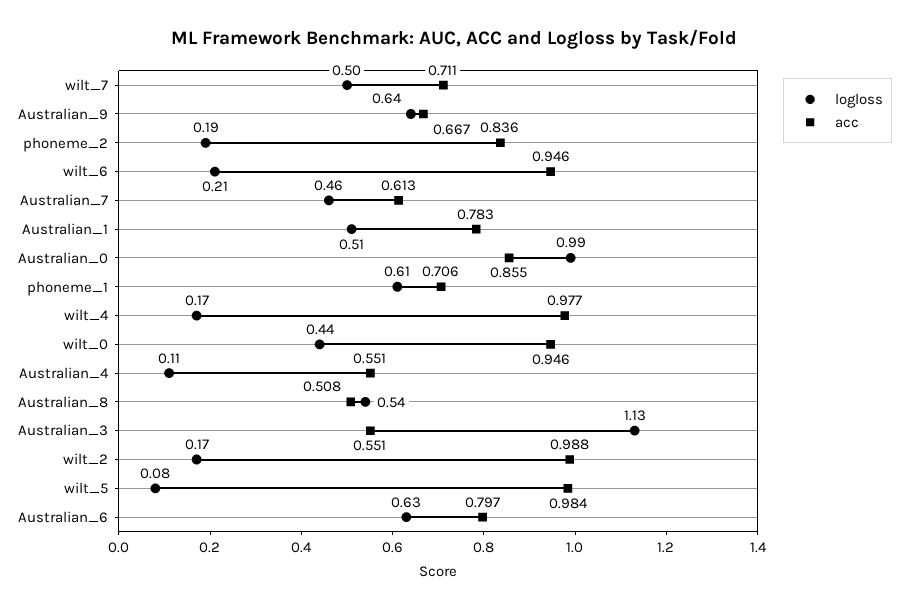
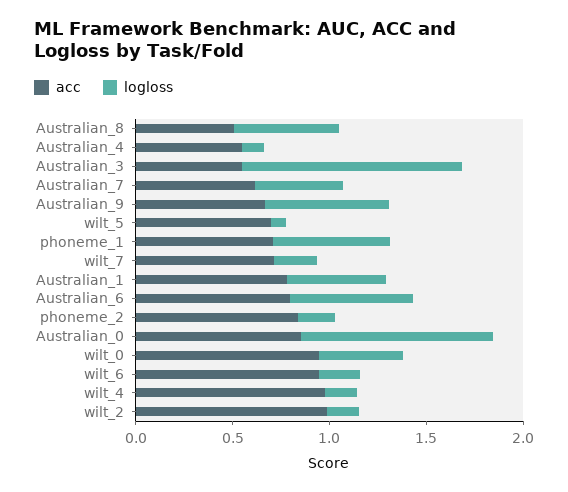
  {
    "logloss": {
-     "wilt_7": 0.5,
+     "wilt_7": 0.2,
      "Australian_9": 0.64,
      "phoneme_2": 0.19,
      "wilt_6": 0.21,
      "Australian_7": 0.46,
      "Australian_1": 0.51,
      "Australian_0": 0.99,
      "phoneme_1": 0.61,
      "wilt_4": 0.17,
      "wilt_0": 0.44,
      "Australian_4": 0.11,
      "Australian_8": 0.54,
      "Australian_3": 1.13,
      "wilt_2": 0.17,
      "wilt_5": 0.08,
      "Australian_6": 0.63
    },
    "acc": {
      "wilt_7": 0.711,
      "Australian_9": 0.667,
      "phoneme_2": 0.836,
      "wilt_6": 0.946,
      "Australian_7": 0.613,
      "Australian_1": 0.783,
      "Australian_0": 0.855,
      "phoneme_1": 0.706,
      "wilt_4": 0.977,
      "wilt_0": 0.946,
      "Australian_4": 0.551,
      "Australian_8": 0.508,
      "Australian_3": 0.551,
      "wilt_2": 0.988,
-     "wilt_5": 0.984,
+     "wilt_5": 0.7,
      "Australian_6": 0.797
    }
  }

